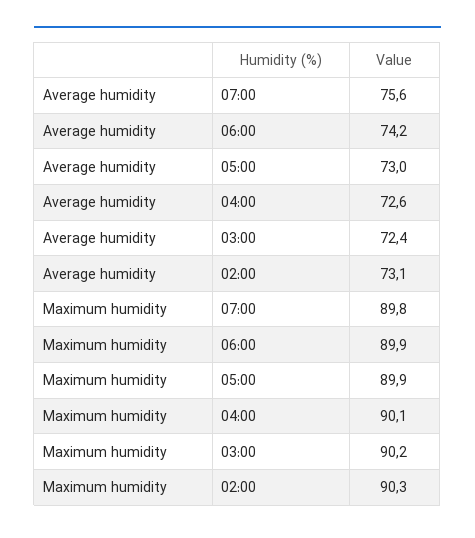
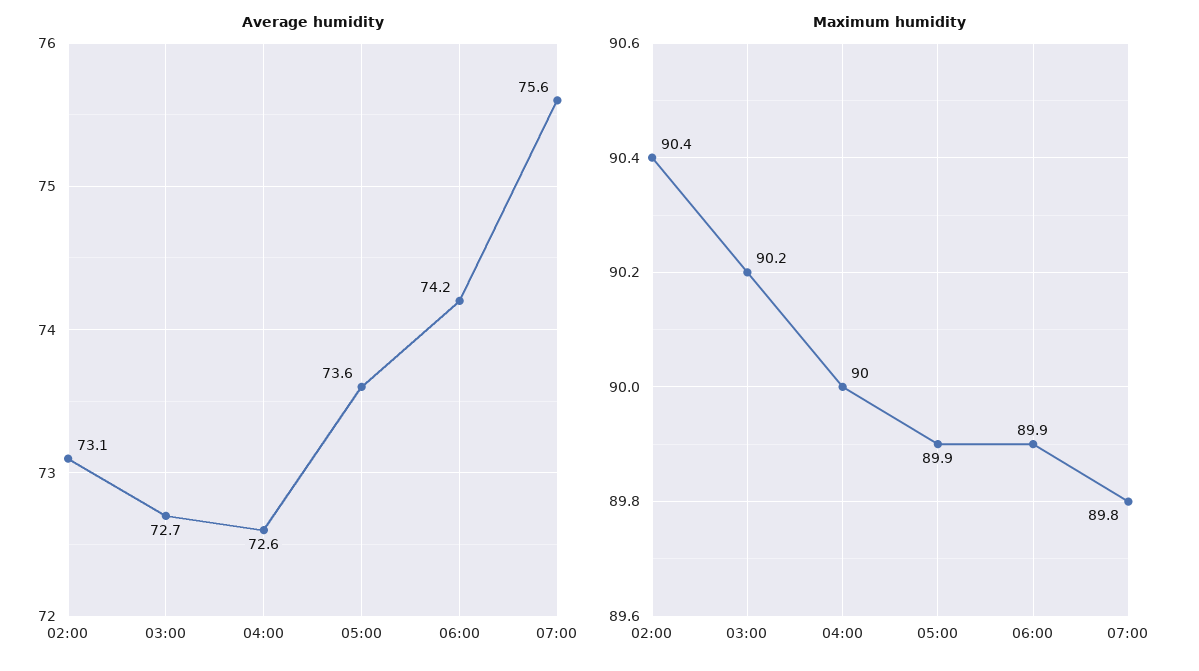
  {
    "Average humidity": {
      "07:00": 75.6,
      "06:00": 74.2,
-     "05:00": 73,
+     "05:00": 73.6,
      "04:00": 72.6,
-     "03:00": 72.4,
+     "03:00": 72.7,
      "02:00": 73.1
    },
    "Maximum humidity": {
      "07:00": 89.8,
      "06:00": 89.9,
      "05:00": 89.9,
-     "04:00": 90.1,
+     "04:00": 90,
      "03:00": 90.2,
-     "02:00": 90.3
+     "02:00": 90.4
    }
  }

